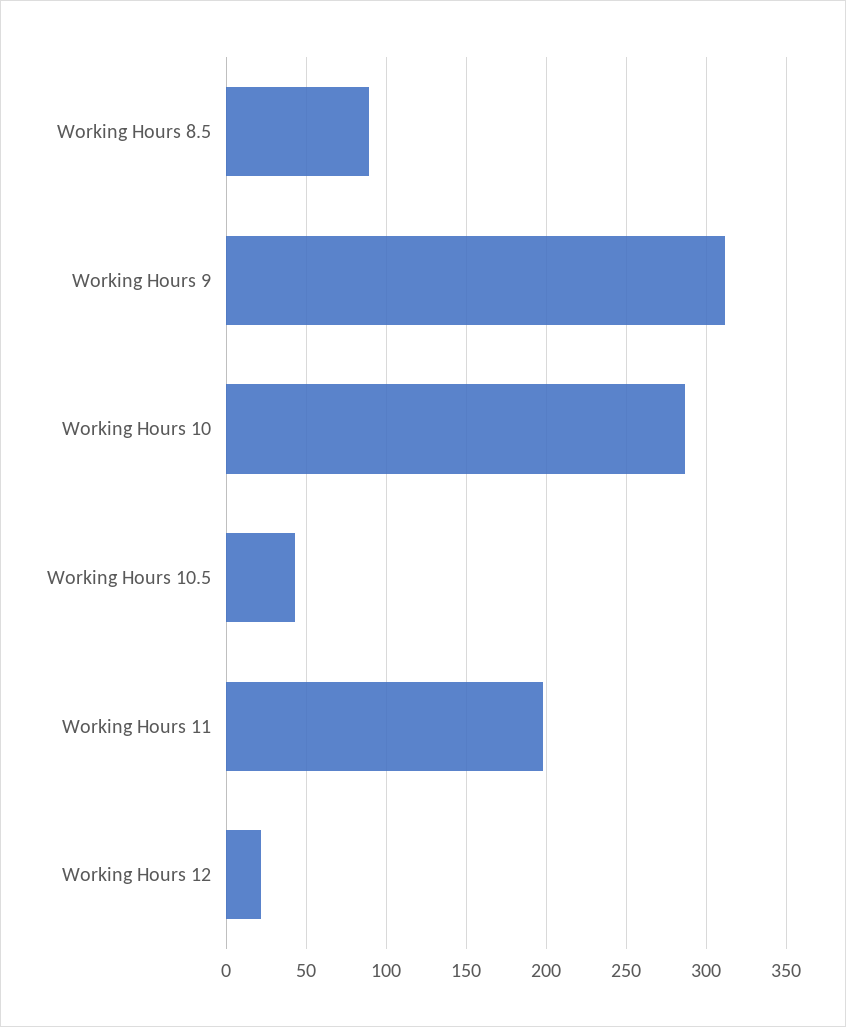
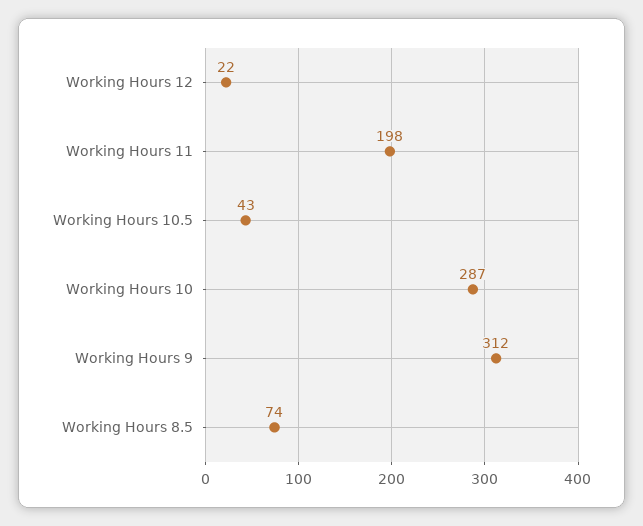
  {
-   "Working Hours 8.5": 90,
+   "Working Hours 8.5": 74,
    "Working Hours 9": 312,
    "Working Hours 10": 287,
    "Working Hours 10.5": 43,
    "Working Hours 11": 198,
    "Working Hours 12": 22
  }

